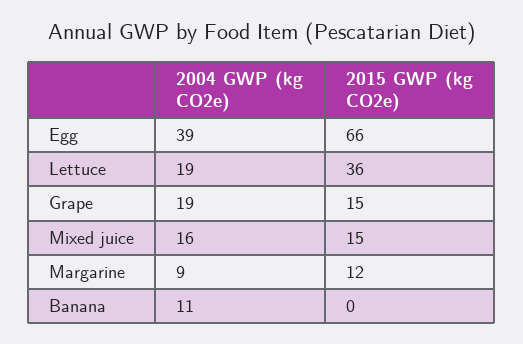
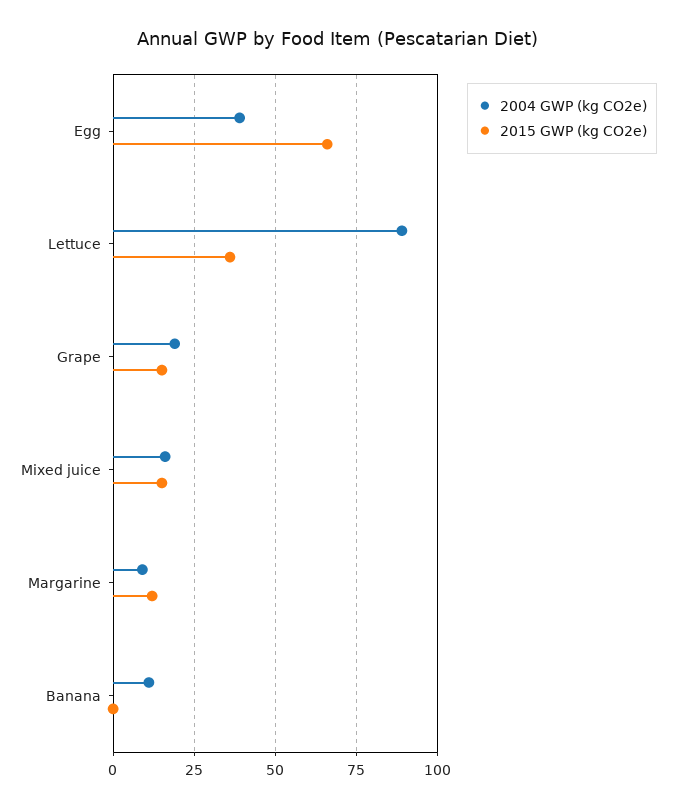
  {
    "2004 GWP (kg CO2e)": {
      "Egg": 39,
-     "Lettuce": 19,
+     "Lettuce": 90,
      "Grape": 19,
      "Mixed juice": 16,
      "Margarine": 9,
      "Banana": 11
    },
    "2015 GWP (kg CO2e)": {
      "Egg": 66,
      "Lettuce": 36,
      "Grape": 15,
      "Mixed juice": 15,
      "Margarine": 12,
      "Banana": 0
    }
  }

